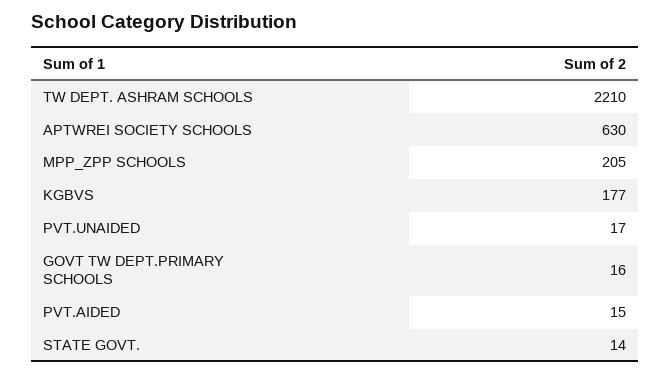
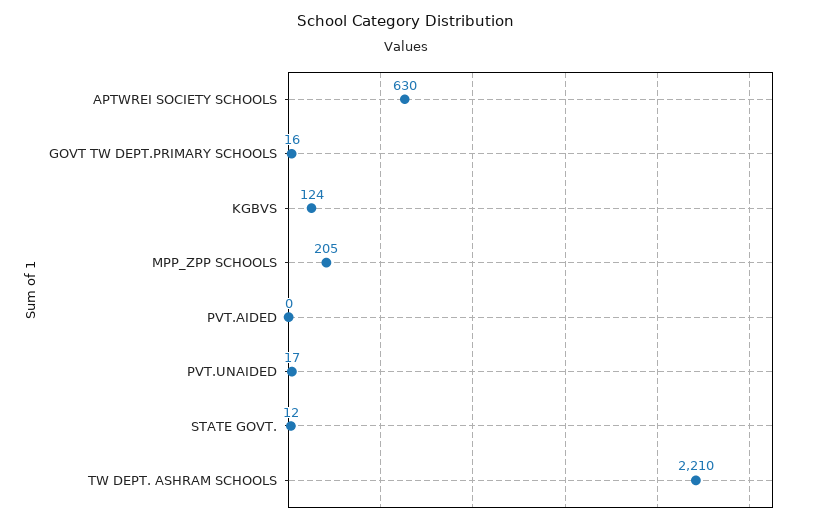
  {
    "TW DEPT. ASHRAM SCHOOLS": 2210,
    "APTWREI SOCIETY SCHOOLS": 630,
    "MPP_ZPP SCHOOLS": 205,
-   "KGBVS": 177,
+   "KGBVS": 124,
    "PVT.UNAIDED": 17,
    "GOVT TW DEPT.PRIMARY SCHOOLS": 16,
-   "PVT.AIDED": 15,
+   "PVT.AIDED": 0,
-   "STATE GOVT.": 14
+   "STATE GOVT.": 12
  }

